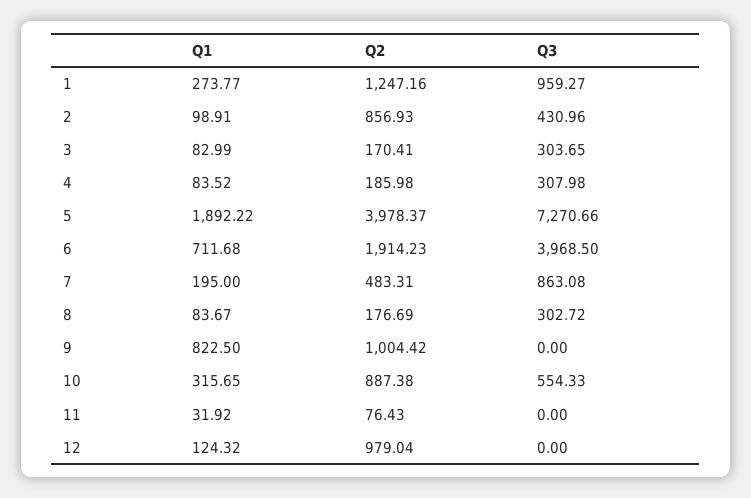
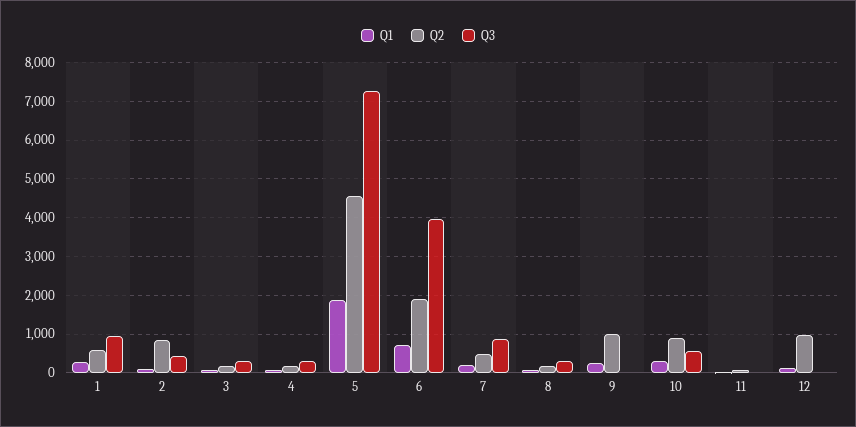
  {
    "Q1": {
      "1": 273.77,
      "2": 98.91,
      "3": 82.99,
      "4": 83.52,
      "5": 1892.22,
      "6": 711.68,
      "7": 195,
      "8": 83.67,
-     "9": 822.5,
+     "9": 200,
      "10": 315.65,
      "11": 31.92,
      "12": 124.32
    },
    "Q2": {
-     "1": 1247.16,
+     "1": 600,
      "2": 856.93,
      "3": 170.41,
      "4": 185.98,
-     "5": 3978.37,
+     "5": 4600,
      "6": 1914.23,
      "7": 483.31,
      "8": 176.69,
      "9": 1004.42,
      "10": 887.38,
      "11": 76.43,
      "12": 979.04
    },
    "Q3": {
      "1": 959.27,
      "2": 430.96,
      "3": 303.65,
      "4": 307.98,
      "5": 7270.66,
      "6": 3968.5,
      "7": 863.08,
      "8": 302.72,
      "9": 0,
      "10": 554.33,
      "11": 0,
      "12": 0
    }
  }

